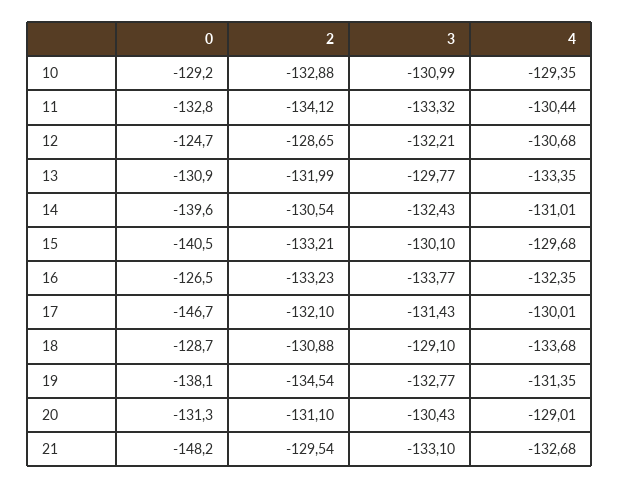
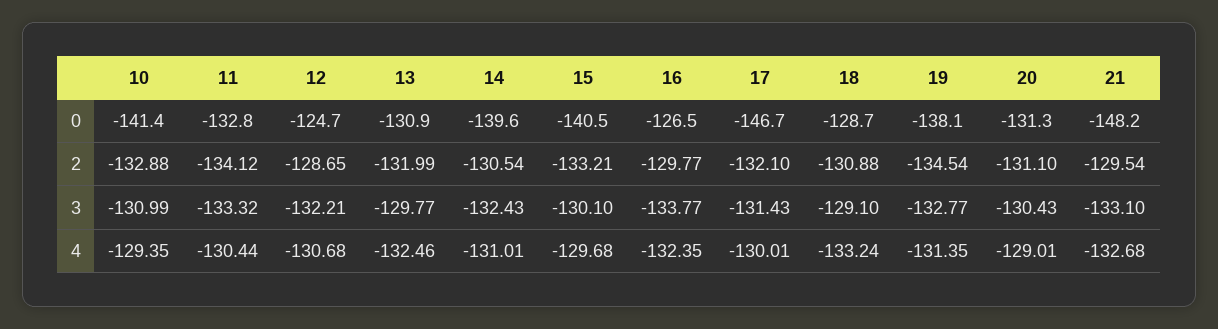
  {
    "0": {
-     "10": -129.2,
+     "10": -141.4,
      "11": -132.8,
      "12": -124.7,
      "13": -130.9,
      "14": -139.6,
      "15": -140.5,
      "16": -126.5,
      "17": -146.7,
      "18": -128.7,
      "19": -138.1,
      "20": -131.3,
      "21": -148.2
    },
    "2": {
      "10": -132.88,
      "11": -134.12,
      "12": -128.65,
      "13": -131.99,
      "14": -130.54,
      "15": -133.21,
-     "16": -133.23,
+     "16": -129.77,
      "17": -132.1,
      "18": -130.88,
      "19": -134.54,
      "20": -131.1,
      "21": -129.54
    },
    "3": {
      "10": -130.99,
      "11": -133.32,
      "12": -132.21,
      "13": -129.77,
      "14": -132.43,
      "15": -130.1,
      "16": -133.77,
      "17": -131.43,
      "18": -129.1,
      "19": -132.77,
      "20": -130.43,
      "21": -133.1
    },
    "4": {
      "10": -129.35,
      "11": -130.44,
      "12": -130.68,
-     "13": -133.35,
+     "13": -132.46,
      "14": -131.01,
      "15": -129.68,
      "16": -132.35,
      "17": -130.01,
-     "18": -133.68,
+     "18": -133.24,
      "19": -131.35,
      "20": -129.01,
      "21": -132.68
    }
  }

